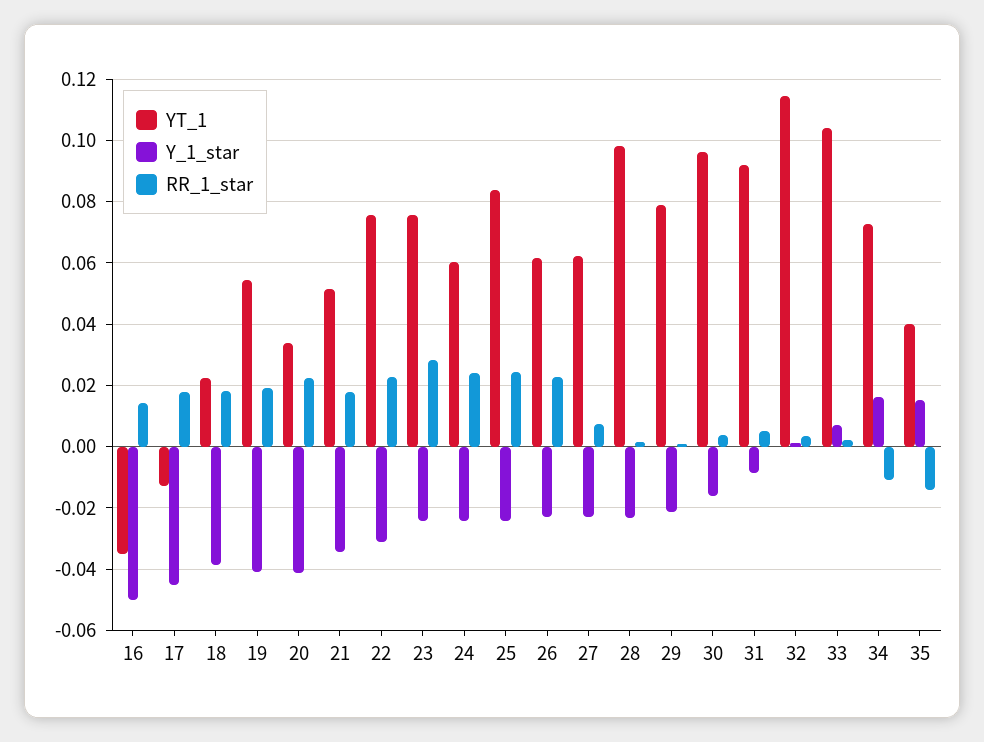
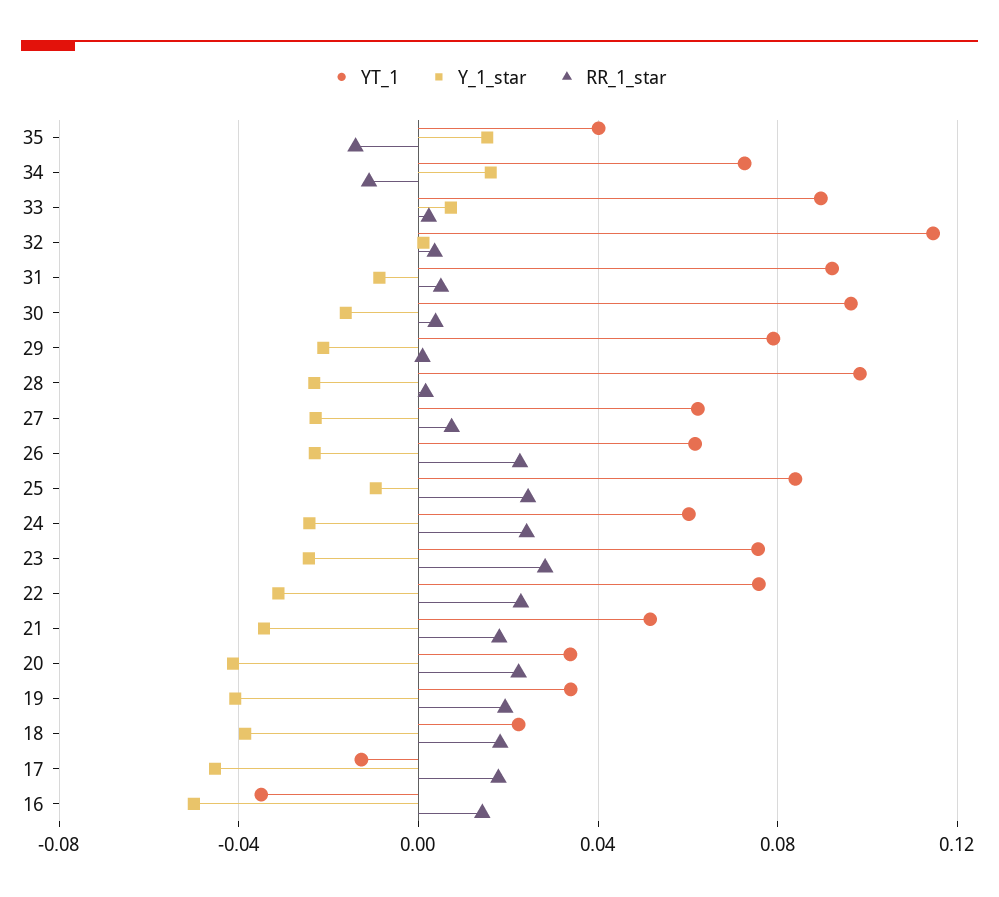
  {
    "YT_1": {
      "16": -0.036,
      "17": -0.012,
      "18": 0.022,
-     "19": 0.054,
+     "19": 0.035,
      "20": 0.034,
      "21": 0.052,
      "22": 0.076,
      "23": 0.076,
      "24": 0.06,
      "25": 0.084,
      "26": 0.062,
      "27": 0.062,
      "28": 0.098,
      "29": 0.08,
      "30": 0.096,
      "31": 0.092,
      "32": 0.114,
-     "33": 0.104,
+     "33": 0.09,
      "34": 0.072,
      "35": 0.04
    },
    "Y_1_star": {
      "16": -0.05,
      "17": -0.046,
      "18": -0.038,
      "19": -0.04,
      "20": -0.042,
      "21": -0.034,
      "22": -0.032,
      "23": -0.024,
      "24": -0.024,
-     "25": -0.024,
+     "25": -0.01,
      "26": -0.024,
      "27": -0.022,
      "28": -0.024,
      "29": -0.022,
      "30": -0.016,
      "31": -0.008,
      "32": 0.002,
      "33": 0.008,
      "34": 0.016,
      "35": 0.016
    },
    "RR_1_star": {
      "16": 0.014,
      "17": 0.018,
      "18": 0.018,
      "19": 0.02,
      "20": 0.022,
      "21": 0.018,
      "22": 0.022,
      "23": 0.028,
      "24": 0.024,
      "25": 0.024,
      "26": 0.022,
      "27": 0.008,
      "28": 0.002,
      "29": 0,
      "30": 0.004,
      "31": 0.006,
      "32": 0.004,
      "33": 0.002,
      "34": -0.012,
      "35": -0.014
    }
  }

